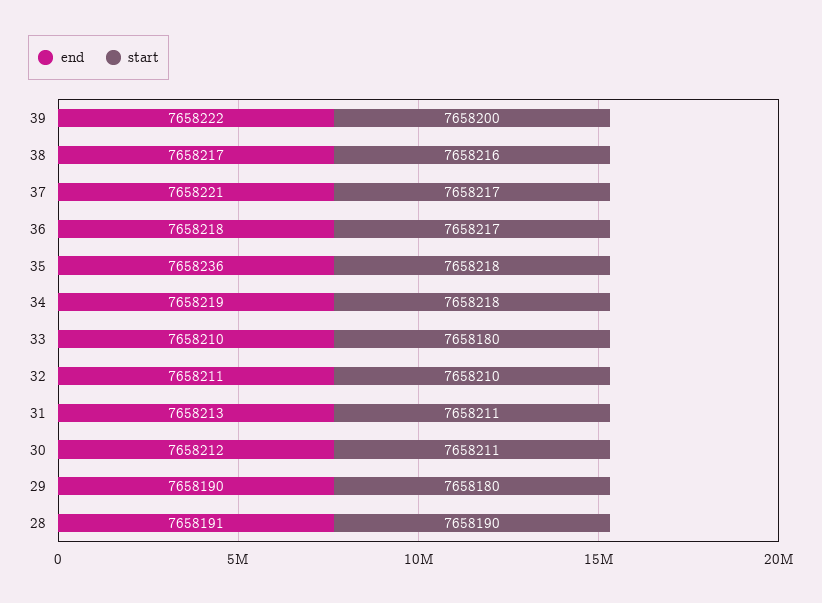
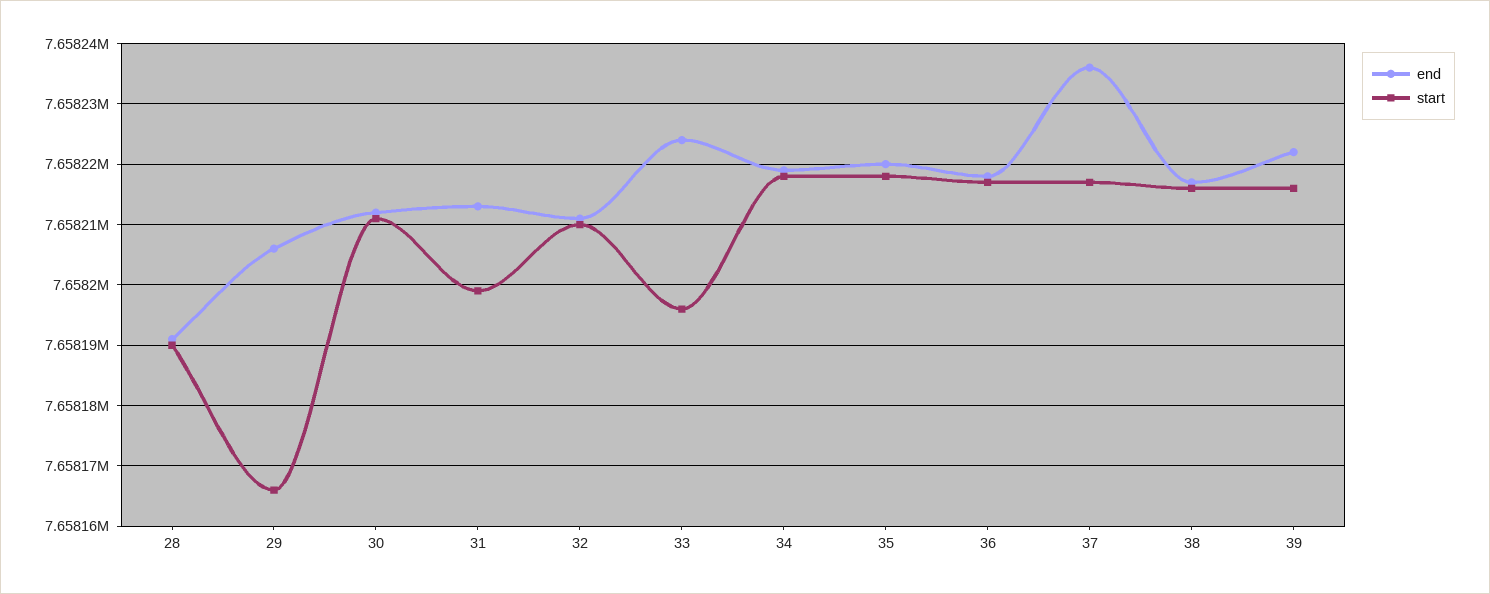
  {
    "end": {
      "39": 7658222,
      "38": 7658217,
-     "37": 7658221,
+     "37": 7658236,
      "36": 7658218,
-     "35": 7658236,
+     "35": 7658220,
      "34": 7658219,
-     "33": 7658210,
+     "33": 7658224,
      "32": 7658211,
      "31": 7658213,
      "30": 7658212,
-     "29": 7658190,
+     "29": 7658206,
      "28": 7658191
    },
    "start": {
-     "39": 7658200,
+     "39": 7658216,
      "38": 7658216,
      "37": 7658217,
      "36": 7658217,
      "35": 7658218,
      "34": 7658218,
-     "33": 7658180,
+     "33": 7658196,
      "32": 7658210,
-     "31": 7658211,
+     "31": 7658199,
      "30": 7658211,
-     "29": 7658180,
+     "29": 7658166,
      "28": 7658190
    }
  }

